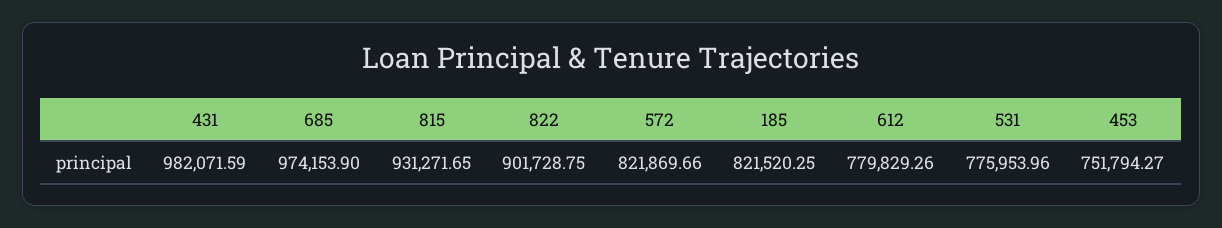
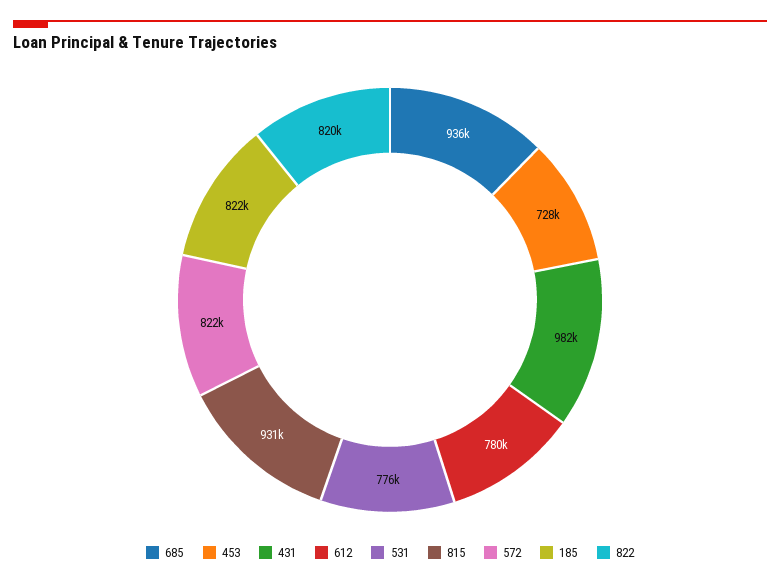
  {
    "431": 982071.59,
-   "685": 974153.9,
+   "685": 936000,
    "815": 931271.65,
-   "822": 901728.75,
+   "822": 820000,
    "572": 821869.66,
    "185": 821520.25,
    "612": 779829.26,
    "531": 775953.96,
-   "453": 751794.27
+   "453": 728000
  }

